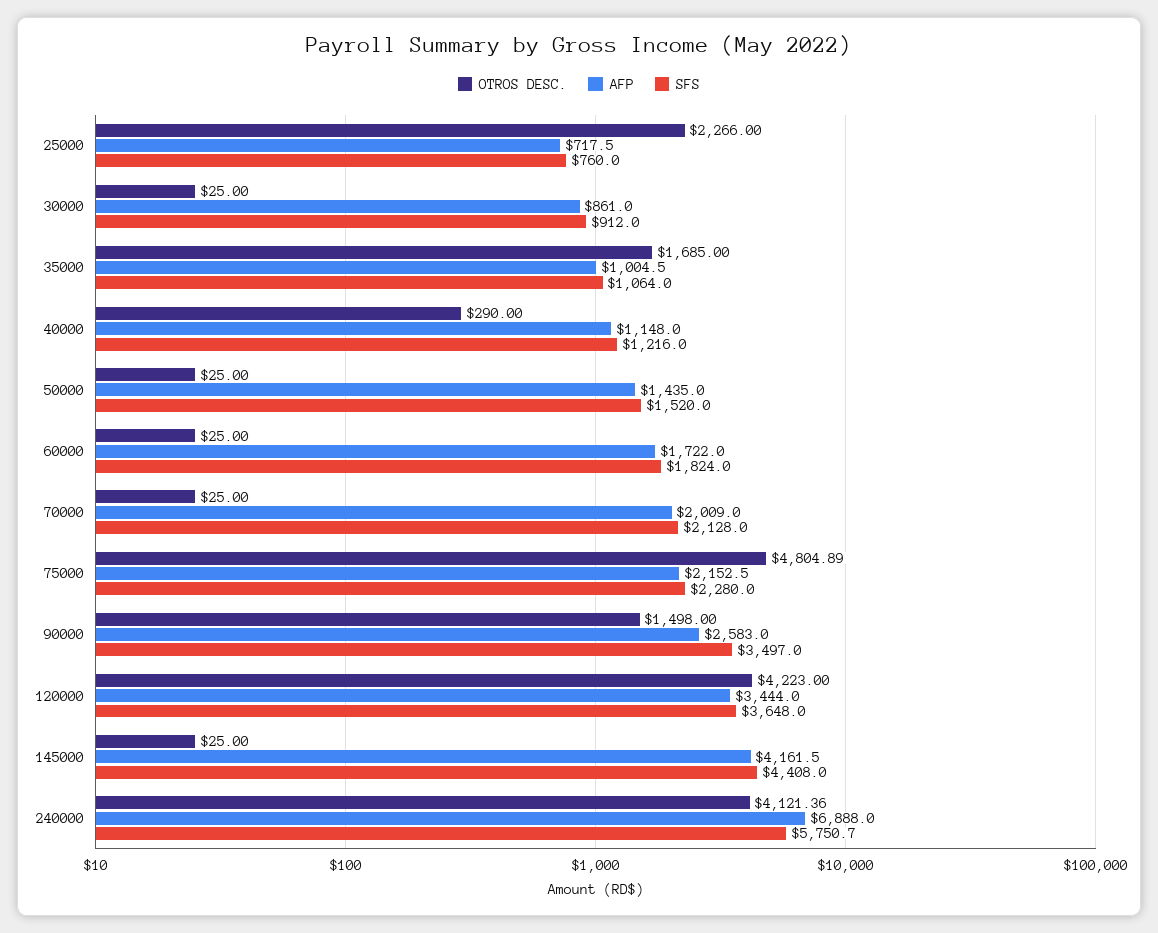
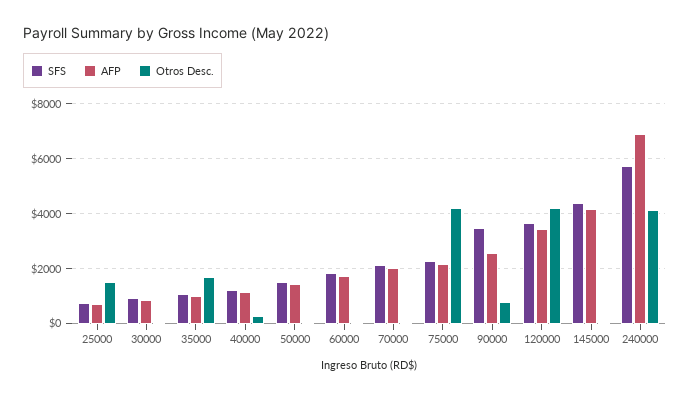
  {
    "OTROS DESC.": {
-     "25000": 2266,
+     "25000": 1500,
      "30000": 25,
      "35000": 1685,
      "40000": 290,
      "50000": 25,
      "60000": 25,
      "70000": 25,
-     "75000": 4804.89,
+     "75000": 4250,
-     "90000": 1498,
+     "90000": 750,
      "120000": 4223,
      "145000": 25,
      "240000": 4121.36
    },
    "AFP": {
      "25000": 717.5,
      "30000": 861,
      "35000": 1004.5,
      "40000": 1148,
      "50000": 1435,
      "60000": 1722,
      "70000": 2009,
      "75000": 2152.5,
      "90000": 2583,
      "120000": 3444,
      "145000": 4161.5,
      "240000": 6888
    },
    "SFS": {
      "25000": 760,
      "30000": 912,
      "35000": 1064,
      "40000": 1216,
      "50000": 1520,
      "60000": 1824,
      "70000": 2128,
      "75000": 2280,
      "90000": 3497,
      "120000": 3648,
      "145000": 4408,
      "240000": 5750.7
    }
  }

